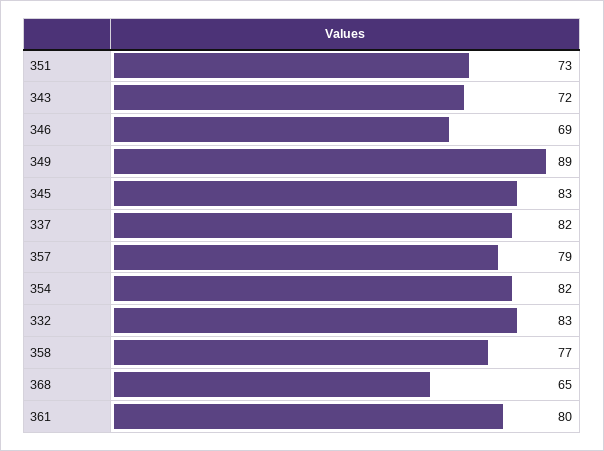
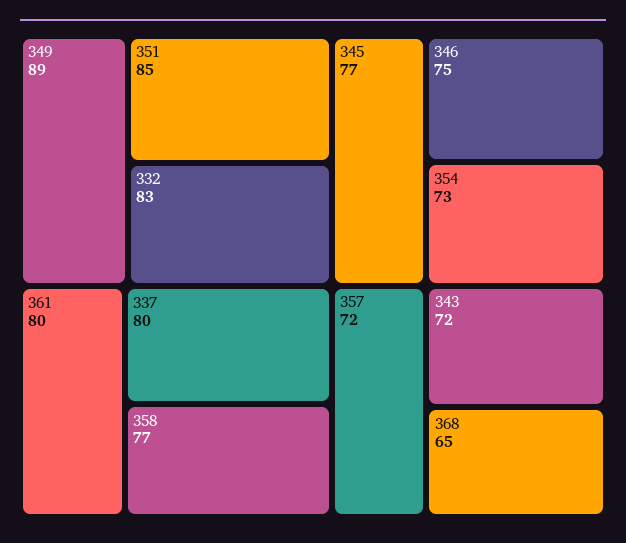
  {
-   "351": 73,
+   "351": 85,
    "343": 72,
-   "346": 69,
+   "346": 75,
    "349": 89,
-   "345": 83,
+   "345": 77,
-   "337": 82,
+   "337": 80,
-   "357": 79,
+   "357": 72,
-   "354": 82,
+   "354": 73,
    "332": 83,
    "358": 77,
    "368": 65,
    "361": 80
  }

